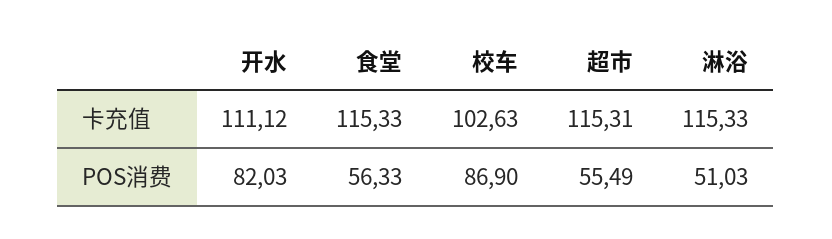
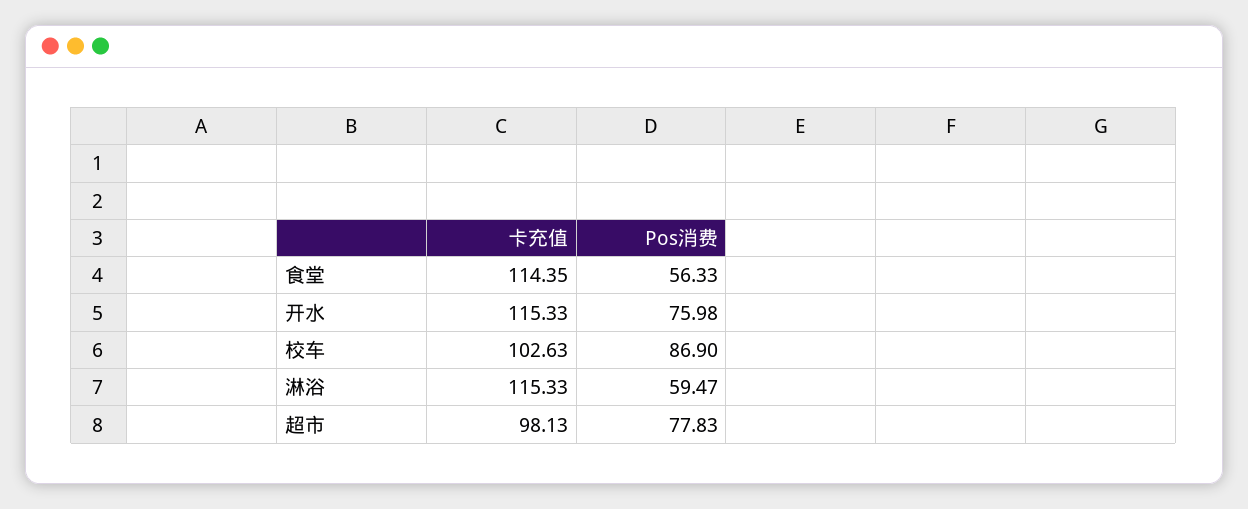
  {
    "开水": {
-     "卡充值": 111.12,
+     "卡充值": 115.33,
-     "POS消费": 82.03
+     "POS消费": 75.98
    },
    "食堂": {
-     "卡充值": 115.33,
+     "卡充值": 114.35,
      "POS消费": 56.33
    },
    "校车": {
      "卡充值": 102.63,
      "POS消费": 86.9
    },
    "超市": {
-     "卡充值": 115.31,
+     "卡充值": 98.13,
-     "POS消费": 55.49
+     "POS消费": 77.83
    },
    "淋浴": {
      "卡充值": 115.33,
-     "POS消费": 51.03
+     "POS消费": 59.47
    }
  }

